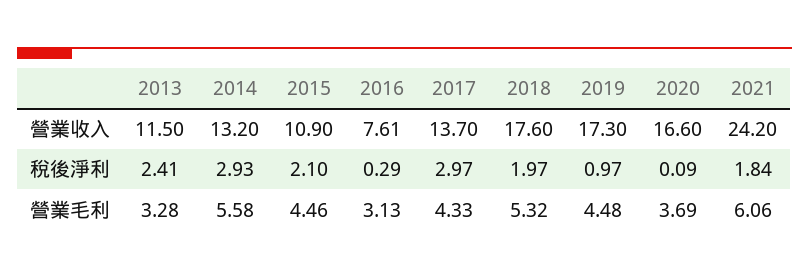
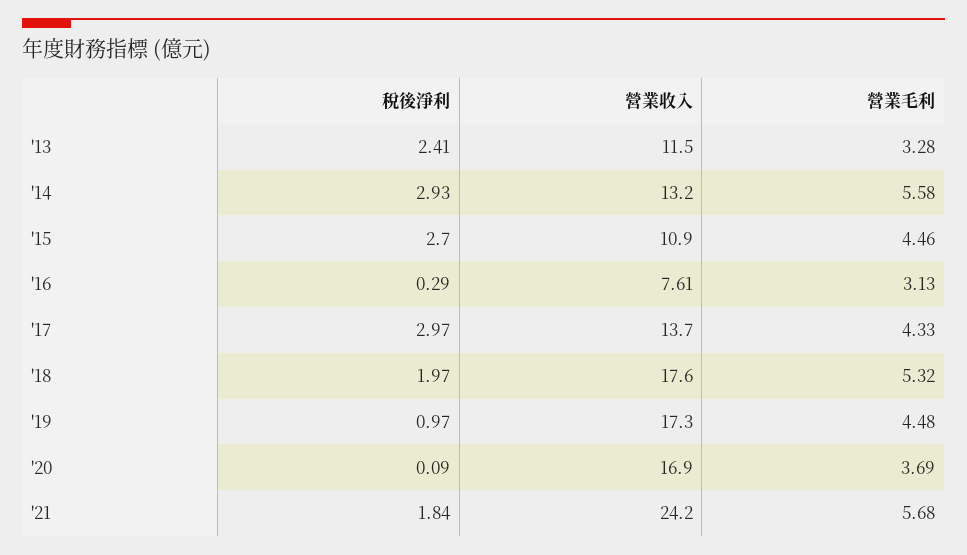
  {
    "2013": {
      "營業收入": 11.5,
      "稅後淨利": 2.41,
      "營業毛利": 3.28
    },
    "2014": {
      "營業收入": 13.2,
      "稅後淨利": 2.93,
      "營業毛利": 5.58
    },
    "2015": {
      "營業收入": 10.9,
-     "稅後淨利": 2.1,
+     "稅後淨利": 2.7,
      "營業毛利": 4.46
    },
    "2016": {
      "營業收入": 7.61,
      "稅後淨利": 0.29,
      "營業毛利": 3.13
    },
    "2017": {
      "營業收入": 13.7,
      "稅後淨利": 2.97,
      "營業毛利": 4.33
    },
    "2018": {
      "營業收入": 17.6,
      "稅後淨利": 1.97,
      "營業毛利": 5.32
    },
    "2019": {
      "營業收入": 17.3,
      "稅後淨利": 0.97,
      "營業毛利": 4.48
    },
    "2020": {
-     "營業收入": 16.6,
+     "營業收入": 16.9,
      "稅後淨利": 0.09,
      "營業毛利": 3.69
    },
    "2021": {
      "營業收入": 24.2,
      "稅後淨利": 1.84,
-     "營業毛利": 6.06
+     "營業毛利": 5.68
    }
  }

